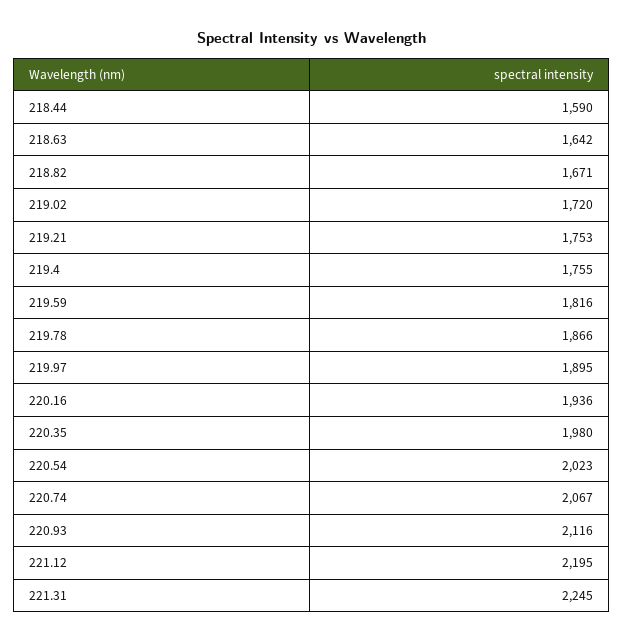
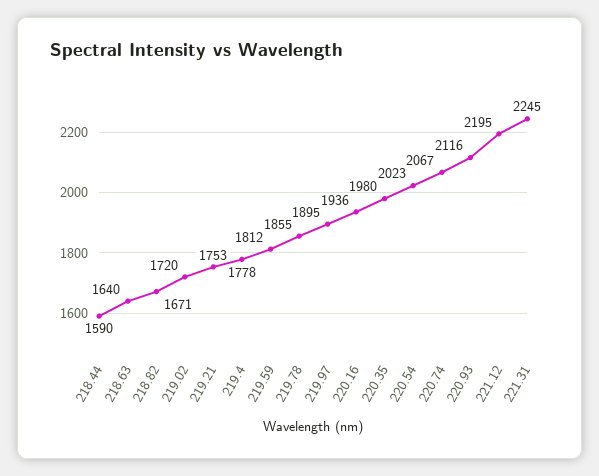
  {
    "218.44": 1590,
-   "218.63": 1642,
+   "218.63": 1640,
    "218.82": 1671,
    "219.02": 1720,
    "219.21": 1753,
-   "219.4": 1755,
+   "219.4": 1778,
-   "219.59": 1816,
+   "219.59": 1812,
-   "219.78": 1866,
+   "219.78": 1855,
    "219.97": 1895,
    "220.16": 1936,
    "220.35": 1980,
    "220.54": 2023,
    "220.74": 2067,
    "220.93": 2116,
    "221.12": 2195,
    "221.31": 2245
  }

